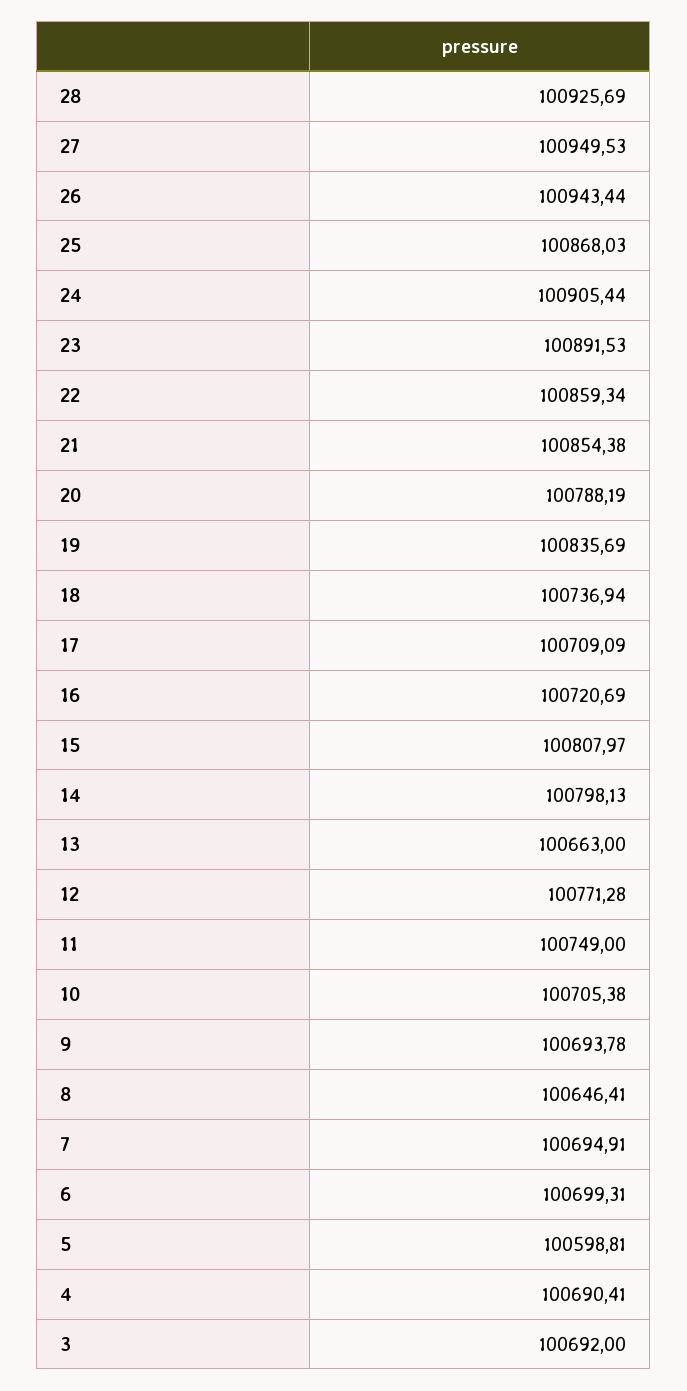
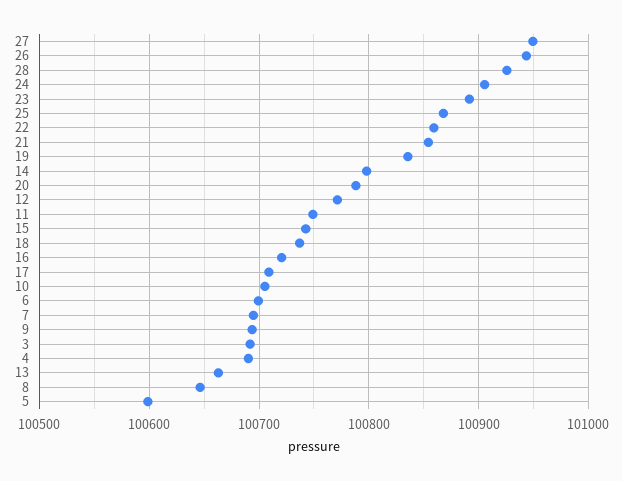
  {
    "28": 100925.69,
    "27": 100949.53,
    "26": 100943.44,
    "25": 100868.03,
    "24": 100905.44,
    "23": 100891.53,
    "22": 100859.34,
    "21": 100854.38,
    "20": 100788.19,
    "19": 100835.69,
    "18": 100736.94,
    "17": 100709.09,
    "16": 100720.69,
-   "15": 100807.97,
+   "15": 100740,
    "14": 100798.13,
    "13": 100663,
    "12": 100771.28,
    "11": 100749,
    "10": 100705.38,
    "9": 100693.78,
    "8": 100646.41,
    "7": 100694.91,
    "6": 100699.31,
    "5": 100598.81,
    "4": 100690.41,
    "3": 100692
  }

